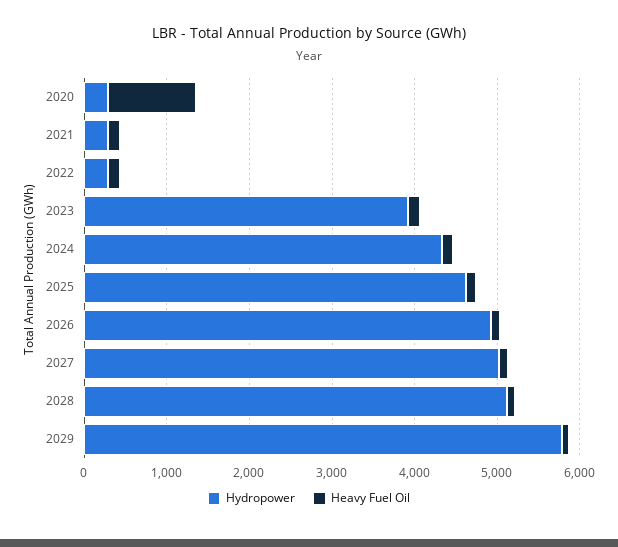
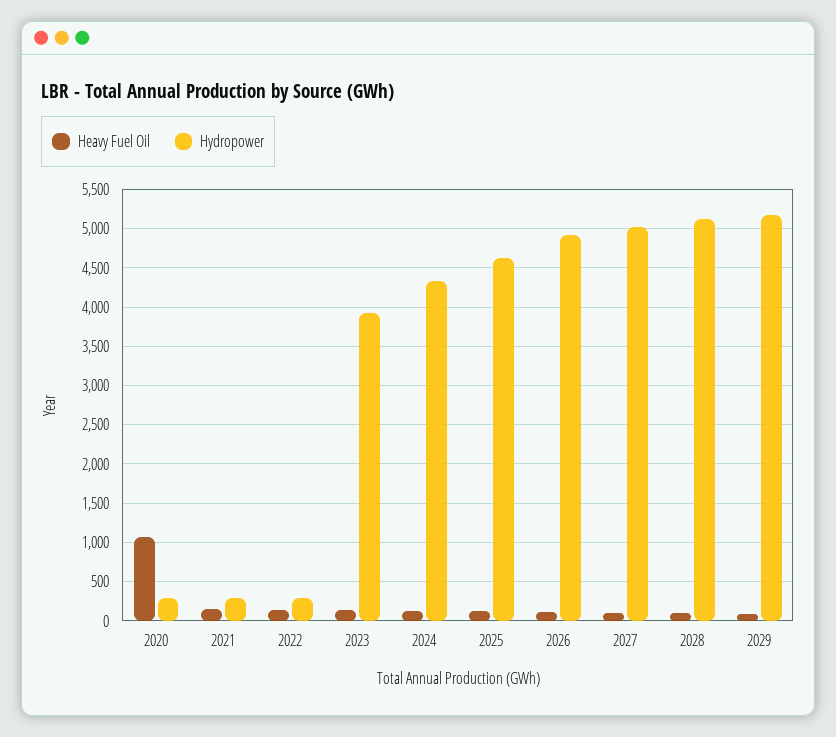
  {
    "Hydropower": {
      "2020": 300,
      "2021": 300,
      "2022": 300,
      "2023": 3900,
      "2024": 4300,
      "2025": 4600,
      "2026": 4900,
      "2027": 5000,
      "2028": 5100,
-     "2029": 5800
+     "2029": 5200
    },
    "Heavy Fuel Oil": {
      "2020": 1100,
      "2021": 200,
      "2022": 100,
      "2023": 100,
      "2024": 100,
      "2025": 100,
      "2026": 100,
      "2027": 100,
      "2028": 100,
      "2029": 100
    }
  }

